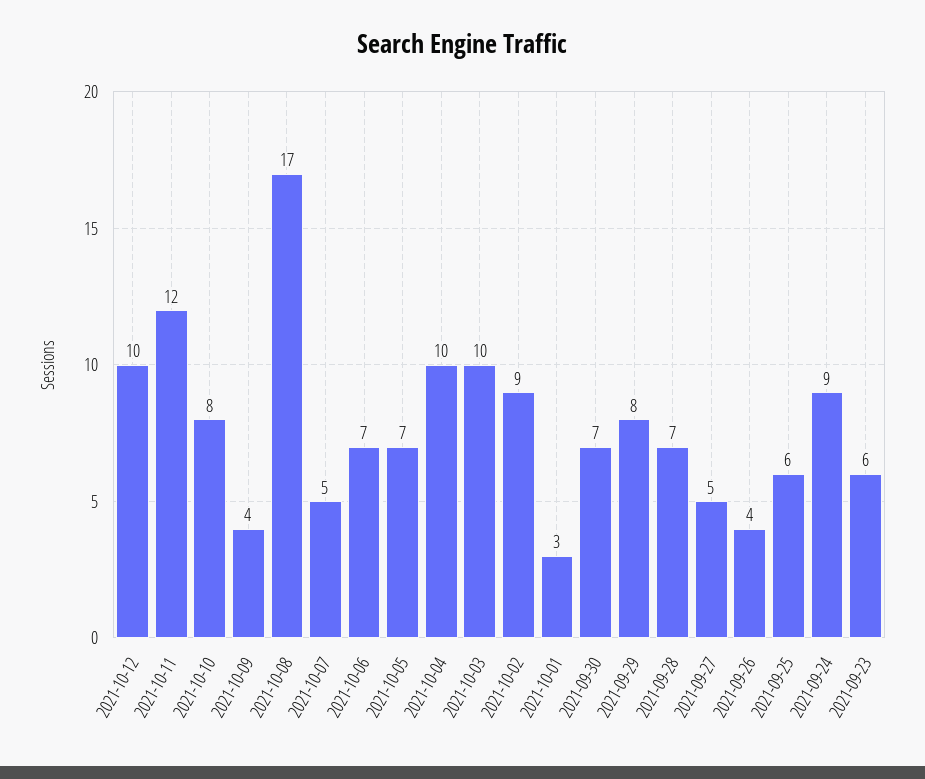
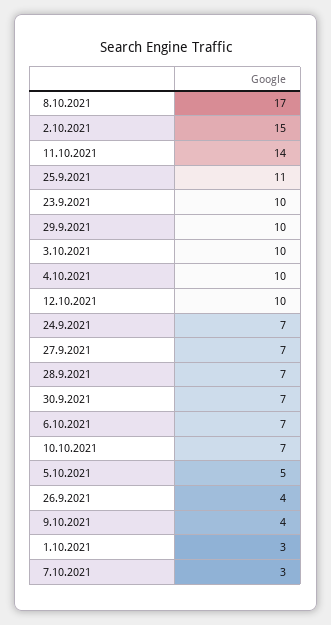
  {
    "2021-10-12": 10,
-   "2021-10-11": 12,
+   "2021-10-11": 14,
-   "2021-10-10": 8,
+   "2021-10-10": 7,
    "2021-10-09": 4,
    "2021-10-08": 17,
-   "2021-10-07": 5,
+   "2021-10-07": 3,
    "2021-10-06": 7,
-   "2021-10-05": 7,
+   "2021-10-05": 5,
    "2021-10-04": 10,
    "2021-10-03": 10,
-   "2021-10-02": 9,
+   "2021-10-02": 15,
    "2021-10-01": 3,
    "2021-09-30": 7,
-   "2021-09-29": 8,
+   "2021-09-29": 10,
    "2021-09-28": 7,
-   "2021-09-27": 5,
+   "2021-09-27": 7,
    "2021-09-26": 4,
-   "2021-09-25": 6,
+   "2021-09-25": 11,
-   "2021-09-24": 9,
+   "2021-09-24": 7,
-   "2021-09-23": 6
+   "2021-09-23": 10
  }

